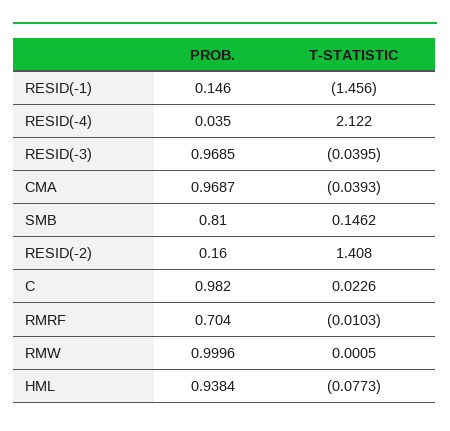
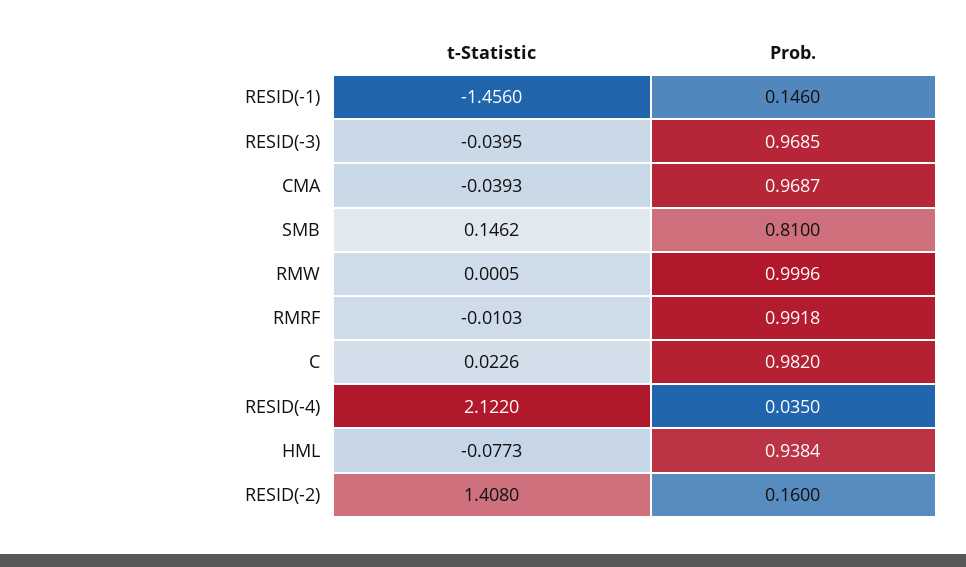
  {
    "PROB.": {
      "RESID(-1)": 0.146,
      "RESID(-4)": 0.035,
      "RESID(-3)": 0.9685,
      "CMA": 0.9687,
      "SMB": 0.81,
      "RESID(-2)": 0.16,
      "C": 0.982,
-     "RMRF": 0.704,
+     "RMRF": 0.9918,
      "RMW": 0.9996,
      "HML": 0.9384
    },
    "T-STATISTIC": {
      "RESID(-1)": -1.456,
      "RESID(-4)": 2.122,
      "RESID(-3)": -0.0395,
      "CMA": -0.0393,
      "SMB": 0.1462,
      "RESID(-2)": 1.408,
      "C": 0.0226,
      "RMRF": -0.0103,
      "RMW": 0.0005,
      "HML": -0.0773
    }
  }

